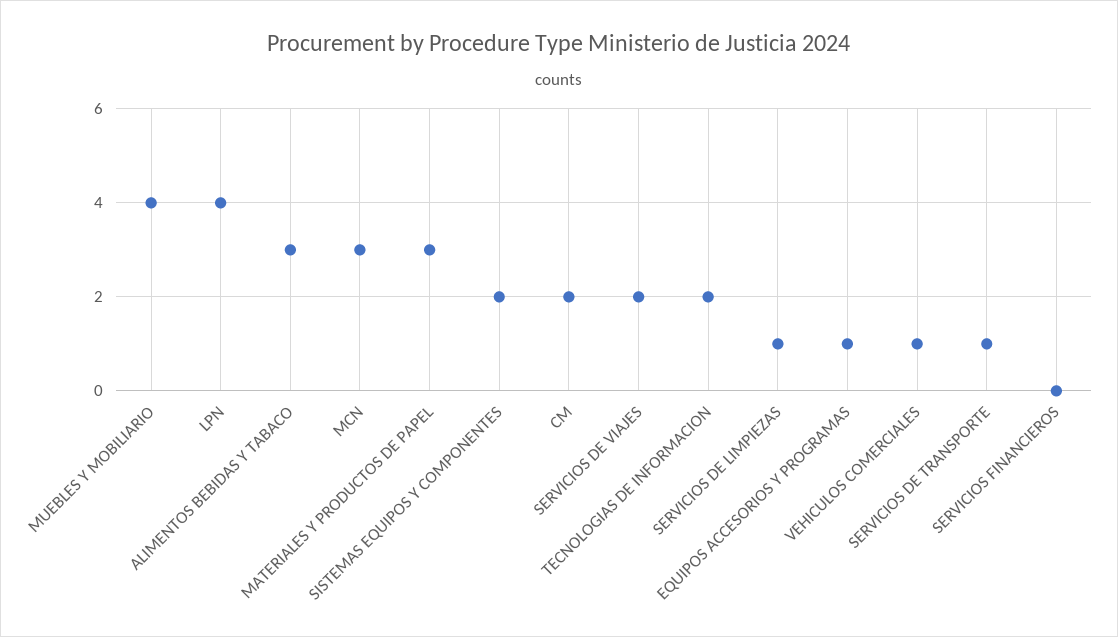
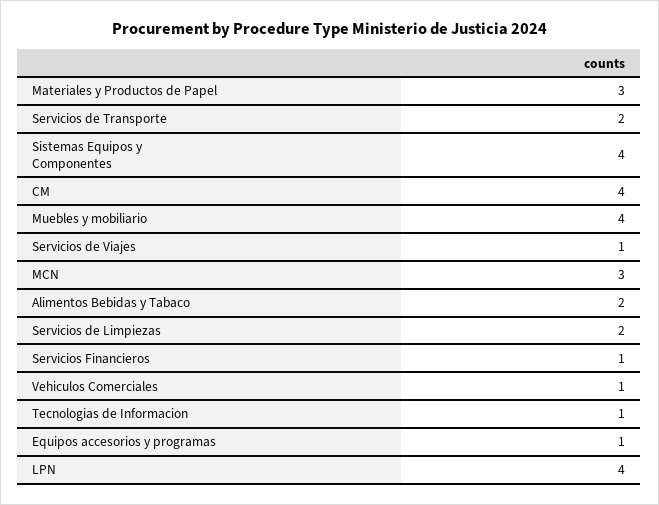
  {
    "MUEBLES Y MOBILIARIO": 4,
    "LPN": 4,
-   "ALIMENTOS BEBIDAS Y TABACO": 3,
+   "ALIMENTOS BEBIDAS Y TABACO": 2,
    "MCN": 3,
    "MATERIALES Y PRODUCTOS DE PAPEL": 3,
-   "SISTEMAS EQUIPOS Y COMPONENTES": 2,
+   "SISTEMAS EQUIPOS Y COMPONENTES": 4,
-   "CM": 2,
+   "CM": 4,
-   "SERVICIOS DE VIAJES": 2,
+   "SERVICIOS DE VIAJES": 1,
-   "TECNOLOGIAS DE INFORMACION": 2,
+   "TECNOLOGIAS DE INFORMACION": 1,
-   "SERVICIOS DE LIMPIEZAS": 1,
+   "SERVICIOS DE LIMPIEZAS": 2,
    "EQUIPOS ACCESORIOS Y PROGRAMAS": 1,
    "VEHICULOS COMERCIALES": 1,
-   "SERVICIOS DE TRANSPORTE": 1,
+   "SERVICIOS DE TRANSPORTE": 2,
-   "SERVICIOS FINANCIEROS": 0
+   "SERVICIOS FINANCIEROS": 1
  }

